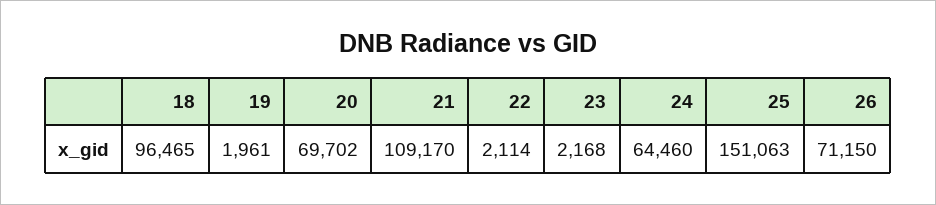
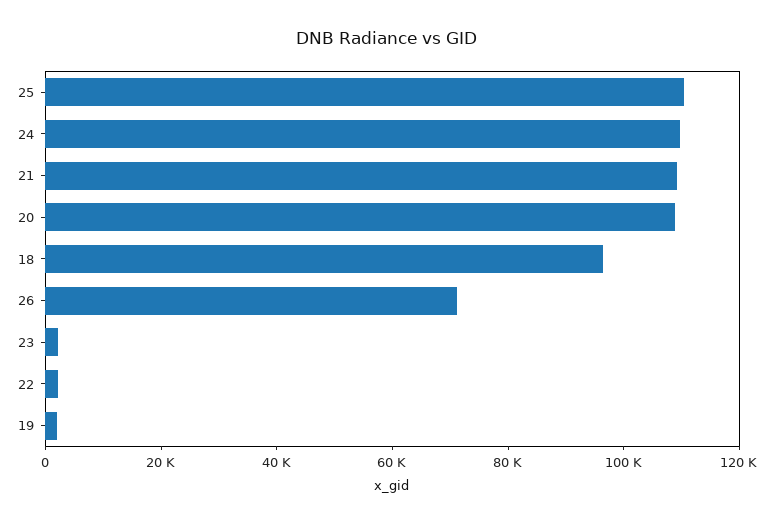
  {
    "18": 96465,
    "19": 1961,
-   "20": 69702,
+   "20": 110000,
    "21": 109170,
    "22": 2114,
    "23": 2168,
-   "24": 64460,
+   "24": 110000,
-   "25": 151063,
+   "25": 110000,
    "26": 71150
  }

